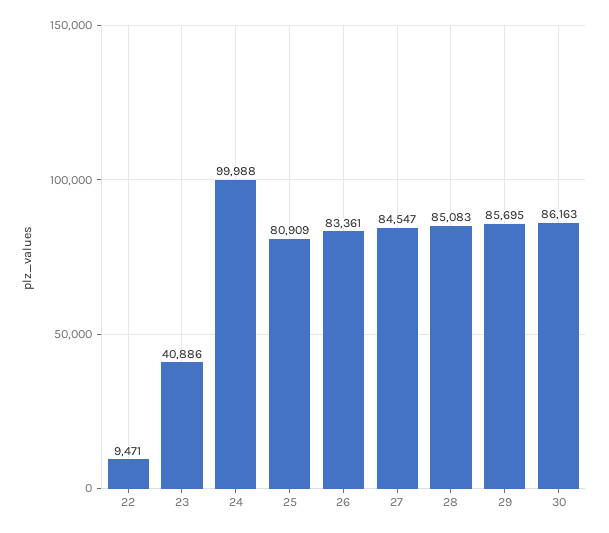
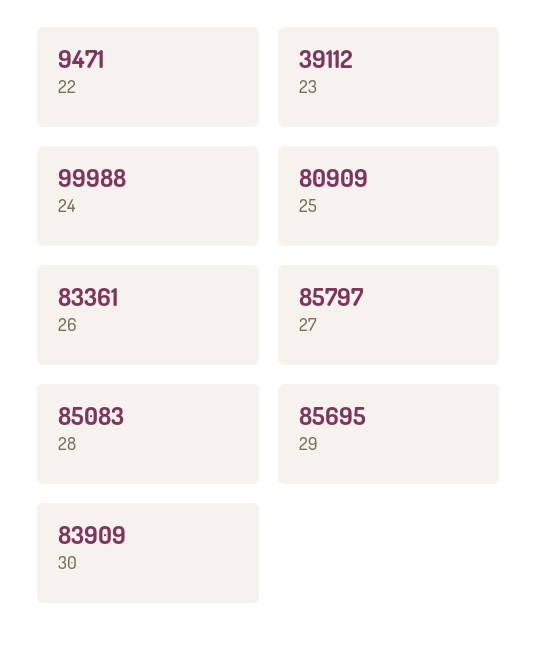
  {
    "22": 9471,
-   "23": 40886,
+   "23": 39112,
    "24": 99988,
    "25": 80909,
    "26": 83361,
-   "27": 84547,
+   "27": 85797,
    "28": 85083,
    "29": 85695,
-   "30": 86163
+   "30": 83909
  }

